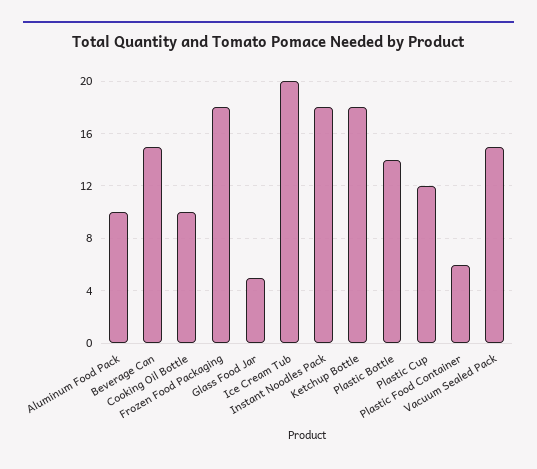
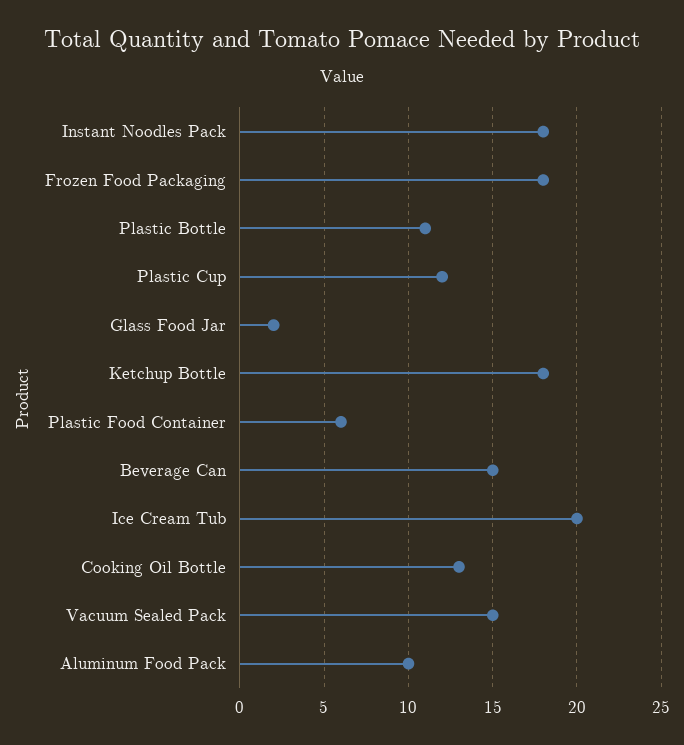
  {
    "Aluminum Food Pack": 10,
    "Beverage Can": 15,
-   "Cooking Oil Bottle": 10,
+   "Cooking Oil Bottle": 13,
    "Frozen Food Packaging": 18,
-   "Glass Food Jar": 5,
+   "Glass Food Jar": 2,
    "Ice Cream Tub": 20,
    "Instant Noodles Pack": 18,
    "Ketchup Bottle": 18,
-   "Plastic Bottle": 14,
+   "Plastic Bottle": 11,
    "Plastic Cup": 12,
    "Plastic Food Container": 6,
    "Vacuum Sealed Pack": 15
  }

